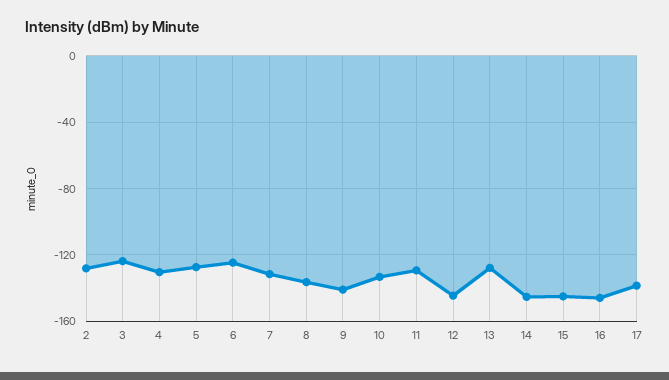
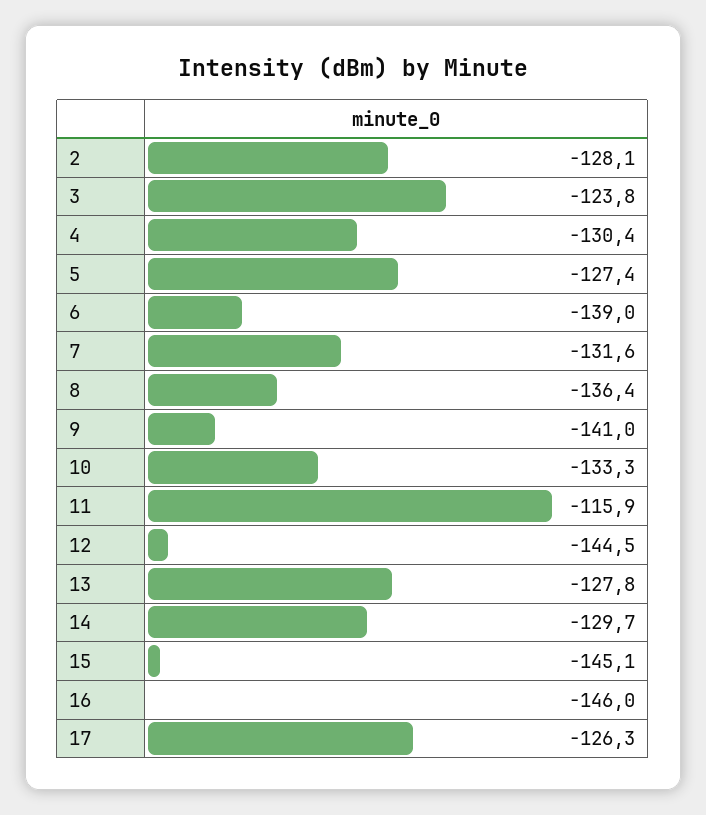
  {
    "2": -128.1,
    "3": -123.8,
    "4": -130.4,
    "5": -127.4,
-   "6": -125,
+   "6": -139,
    "7": -131.6,
    "8": -136.4,
    "9": -141,
    "10": -133.3,
-   "11": -130,
+   "11": -115.9,
    "12": -144.5,
    "13": -127.8,
-   "14": -145,
+   "14": -129.7,
    "15": -145.1,
    "16": -146,
-   "17": -140
+   "17": -126.3
  }

